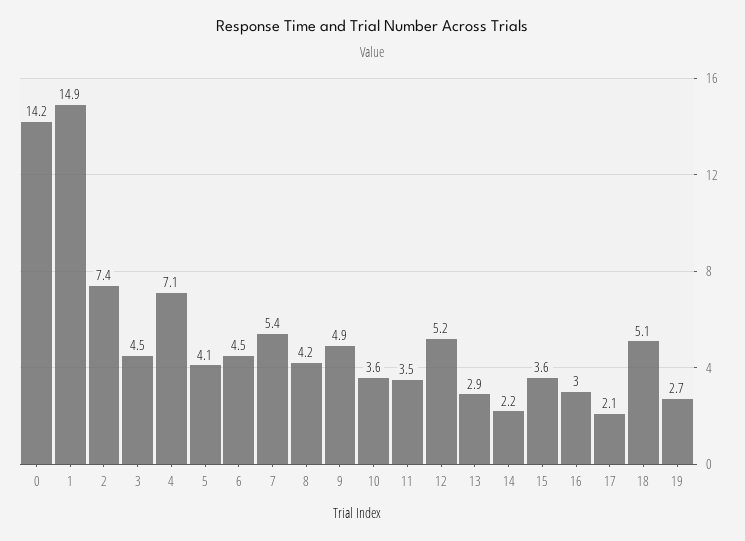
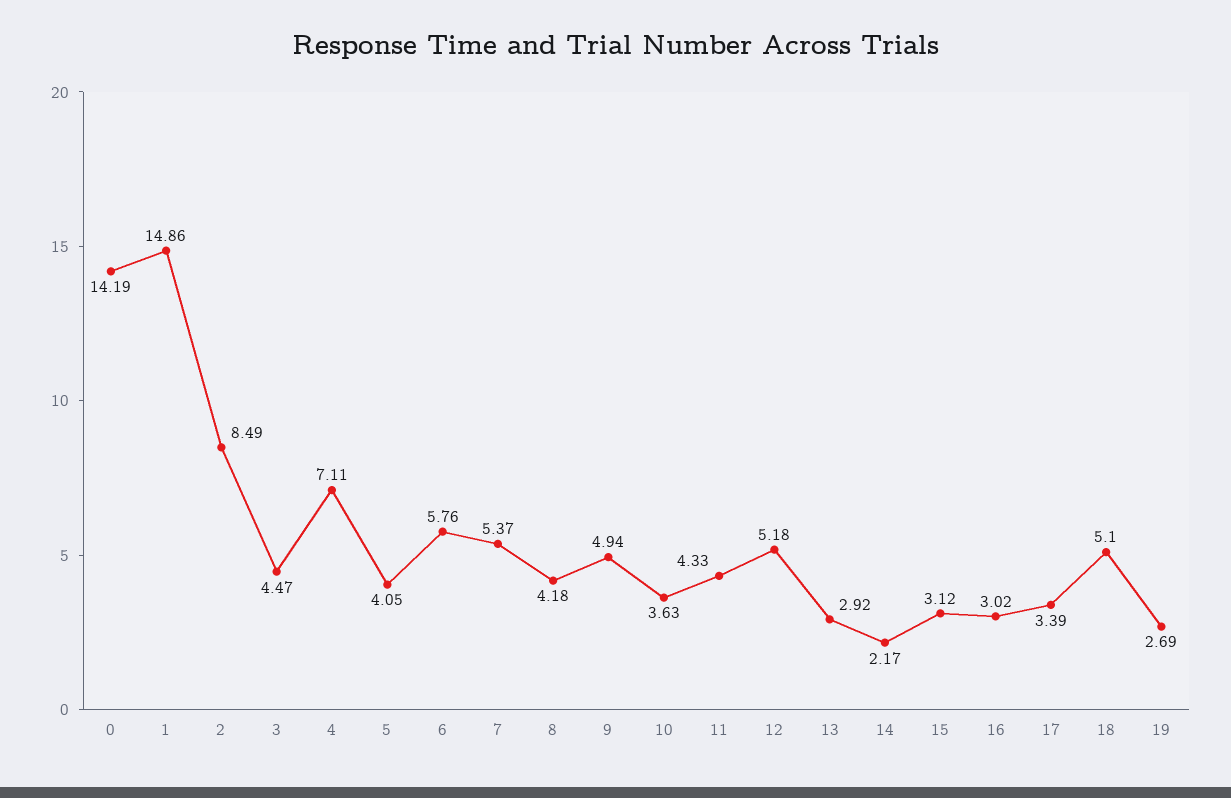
  {
    "0": 14.19,
    "1": 14.86,
-   "2": 7.4,
+   "2": 8.49,
    "3": 4.47,
    "4": 7.11,
    "5": 4.05,
-   "6": 4.5,
+   "6": 5.76,
    "7": 5.37,
    "8": 4.18,
    "9": 4.94,
    "10": 3.63,
-   "11": 3.5,
+   "11": 4.33,
    "12": 5.18,
    "13": 2.92,
    "14": 2.17,
-   "15": 3.6,
+   "15": 3.12,
    "16": 3.02,
-   "17": 2.1,
+   "17": 3.39,
    "18": 5.1,
    "19": 2.69
  }

